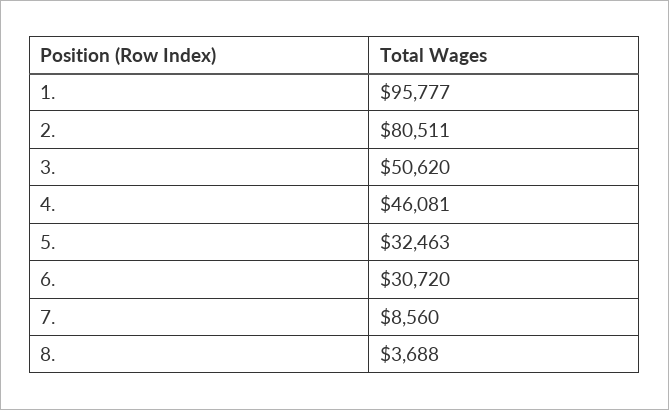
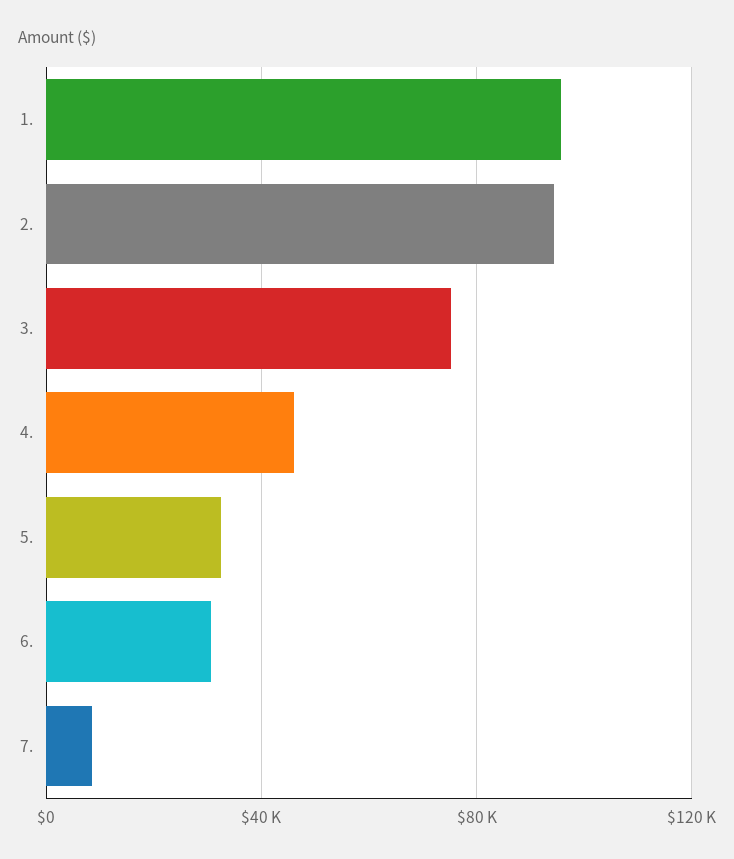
  {
    "1.": 95777,
-   "2.": 80511,
+   "2.": 95000,
-   "3.": 50620,
+   "3.": 75000,
    "4.": 46081,
    "5.": 32463,
    "6.": 30720,
-   "7.": 8560,
+   "7.": 8560
-   "8.": 3688
  }

